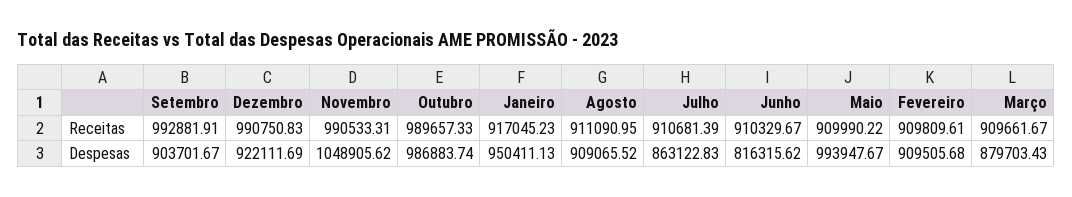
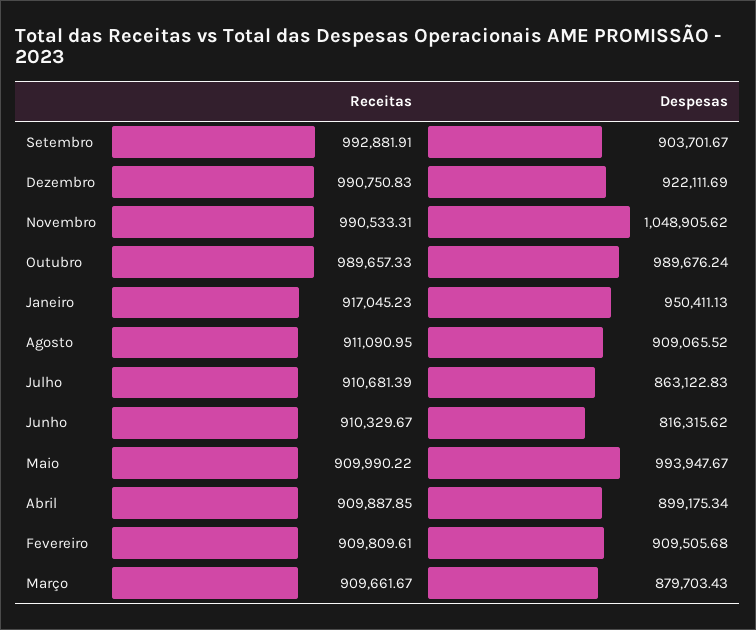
  {
    "Setembro": {
      "Receitas": 992881.91,
      "Despesas": 903701.67
    },
    "Dezembro": {
      "Receitas": 990750.83,
      "Despesas": 922111.69
    },
    "Novembro": {
      "Receitas": 990533.31,
      "Despesas": 1048905.62
    },
    "Outubro": {
      "Receitas": 989657.33,
-     "Despesas": 986883.74
+     "Despesas": 989676.24
    },
    "Janeiro": {
      "Receitas": 917045.23,
      "Despesas": 950411.13
    },
    "Agosto": {
      "Receitas": 911090.95,
      "Despesas": 909065.52
    },
    "Julho": {
      "Receitas": 910681.39,
      "Despesas": 863122.83
    },
    "Junho": {
      "Receitas": 910329.67,
      "Despesas": 816315.62
    },
    "Maio": {
      "Receitas": 909990.22,
      "Despesas": 993947.67
    },
    "Fevereiro": {
      "Receitas": 909809.61,
      "Despesas": 909505.68
    },
    "Março": {
      "Receitas": 909661.67,
      "Despesas": 879703.43
-   }
+   },
+   "Abril": {
+     "Receitas": 909887.85,
+     "Despesas": 899175.34
+   }
  }

